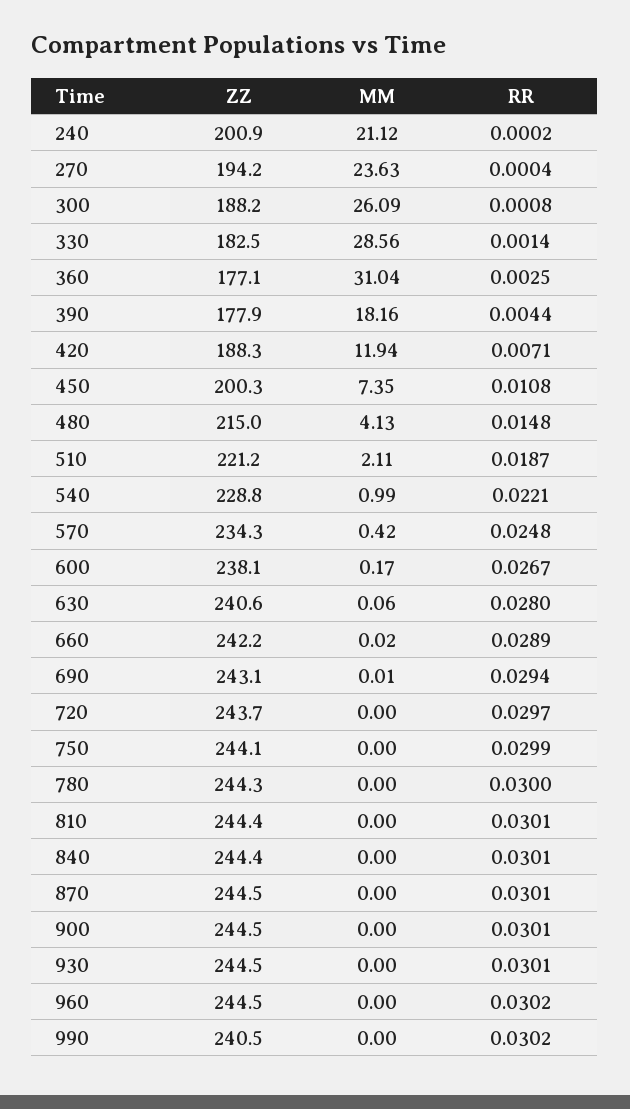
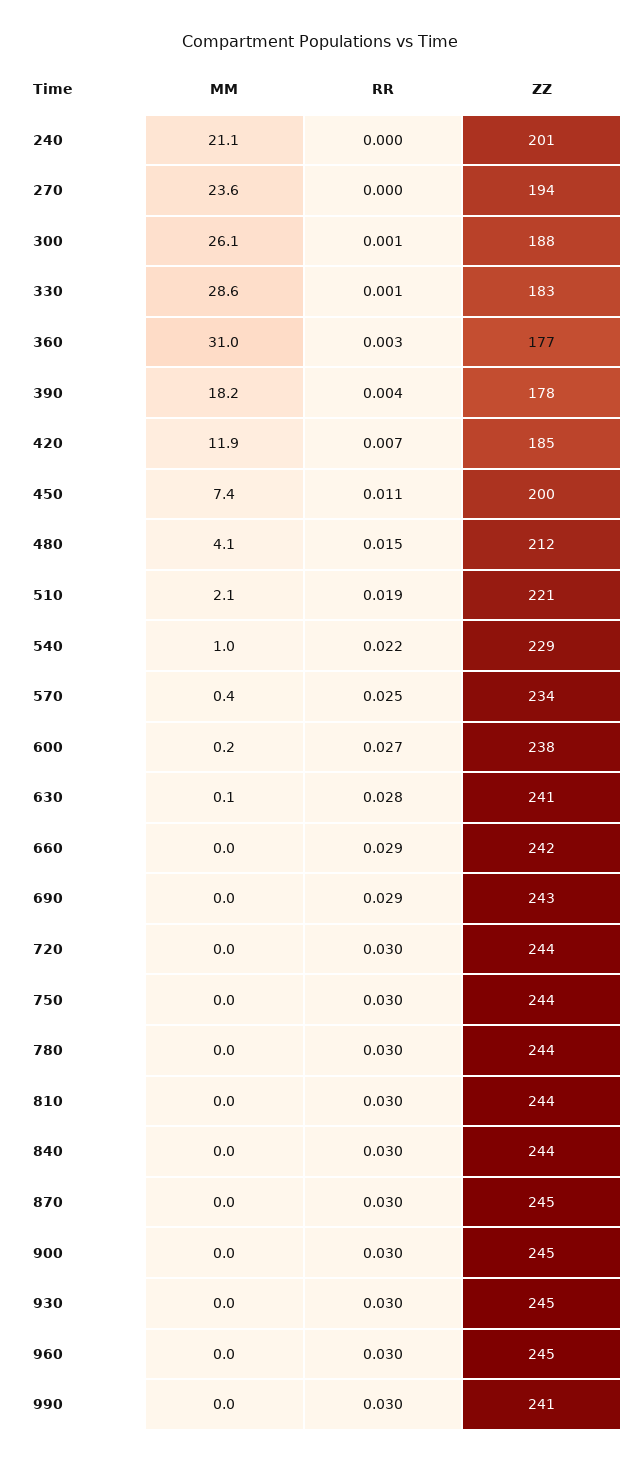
  {
    "ZZ": {
      "240": 200.9,
      "270": 194.2,
      "300": 188.2,
      "330": 182.5,
      "360": 177.1,
      "390": 177.9,
-     "420": 188.3,
+     "420": 185,
      "450": 200.3,
-     "480": 215,
+     "480": 212,
      "510": 221.2,
      "540": 228.8,
      "570": 234.3,
      "600": 238.1,
      "630": 240.6,
      "660": 242.2,
      "690": 243.1,
      "720": 243.7,
      "750": 244.1,
      "780": 244.3,
      "810": 244.4,
      "840": 244.4,
      "870": 244.5,
      "900": 244.5,
      "930": 244.5,
      "960": 244.5,
      "990": 240.5
    },
    "MM": {
      "240": 21.12,
      "270": 23.63,
      "300": 26.09,
      "330": 28.56,
      "360": 31.04,
      "390": 18.16,
      "420": 11.94,
      "450": 7.35,
      "480": 4.13,
      "510": 2.11,
      "540": 0.99,
      "570": 0.42,
      "600": 0.17,
      "630": 0.06,
      "660": 0.02,
      "690": 0.01,
      "720": 0,
      "750": 0,
      "780": 0,
      "810": 0,
      "840": 0,
      "870": 0,
      "900": 0,
      "930": 0,
      "960": 0,
      "990": 0
    },
    "RR": {
      "240": 0.0002,
      "270": 0.0004,
      "300": 0.0008,
      "330": 0.0014,
      "360": 0.0025,
      "390": 0.0044,
      "420": 0.0071,
      "450": 0.0108,
      "480": 0.0148,
      "510": 0.0187,
      "540": 0.0221,
      "570": 0.0248,
      "600": 0.0267,
      "630": 0.028,
      "660": 0.0289,
      "690": 0.0294,
      "720": 0.0297,
      "750": 0.0299,
      "780": 0.03,
      "810": 0.0301,
      "840": 0.0301,
      "870": 0.0301,
      "900": 0.0301,
      "930": 0.0301,
      "960": 0.0302,
      "990": 0.0302
    }
  }

